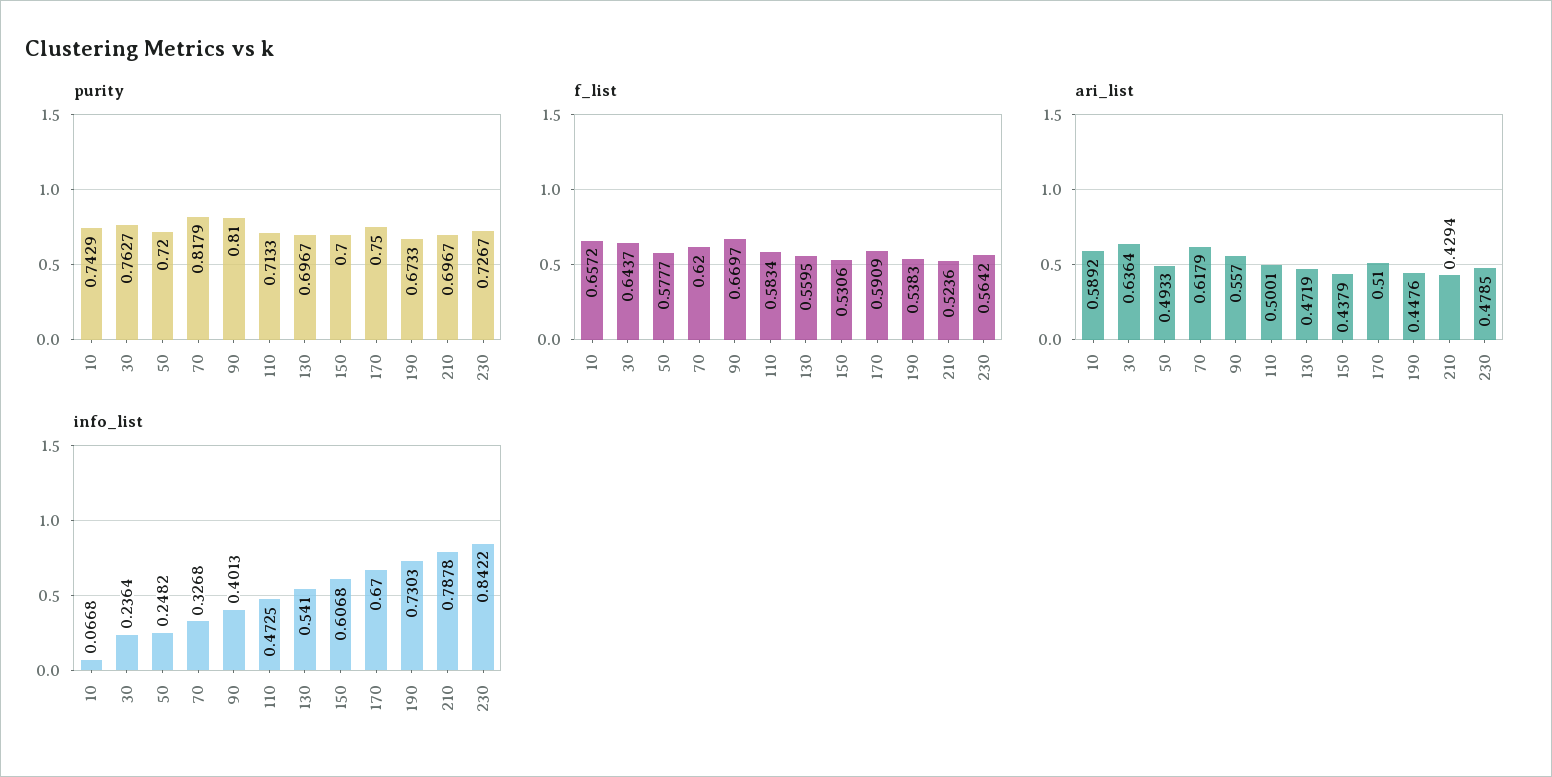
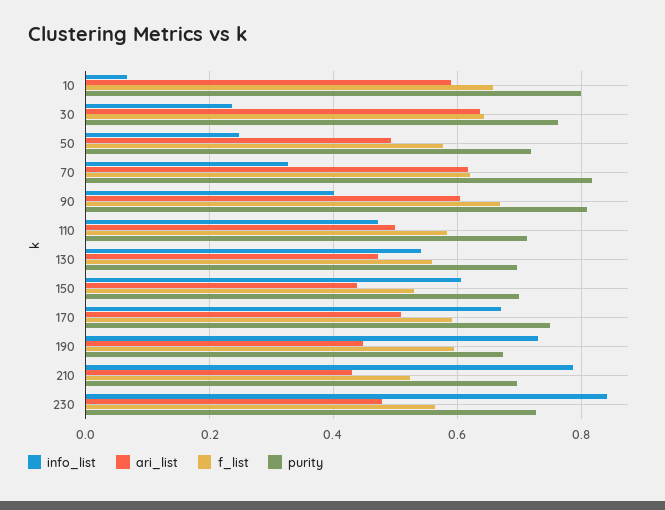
  {
    "purity": {
-     "10": 0.7429,
+     "10": 0.8,
      "30": 0.7627,
      "50": 0.72,
      "70": 0.8179,
      "90": 0.81,
      "110": 0.7133,
      "130": 0.6967,
      "150": 0.7,
      "170": 0.75,
      "190": 0.6733,
      "210": 0.6967,
      "230": 0.7267
    },
    "f_list": {
      "10": 0.6572,
      "30": 0.6437,
      "50": 0.5777,
      "70": 0.62,
      "90": 0.6697,
      "110": 0.5834,
      "130": 0.5595,
      "150": 0.5306,
      "170": 0.5909,
-     "190": 0.5383,
+     "190": 0.6,
      "210": 0.5236,
      "230": 0.5642
    },
    "ari_list": {
      "10": 0.5892,
      "30": 0.6364,
      "50": 0.4933,
      "70": 0.6179,
-     "90": 0.557,
+     "90": 0.6,
      "110": 0.5001,
      "130": 0.4719,
      "150": 0.4379,
      "170": 0.51,
      "190": 0.4476,
      "210": 0.4294,
      "230": 0.4785
    },
    "info_list": {
      "10": 0.0668,
      "30": 0.2364,
      "50": 0.2482,
      "70": 0.3268,
      "90": 0.4013,
      "110": 0.4725,
      "130": 0.541,
      "150": 0.6068,
      "170": 0.67,
      "190": 0.7303,
      "210": 0.7878,
      "230": 0.8422
    }
  }

